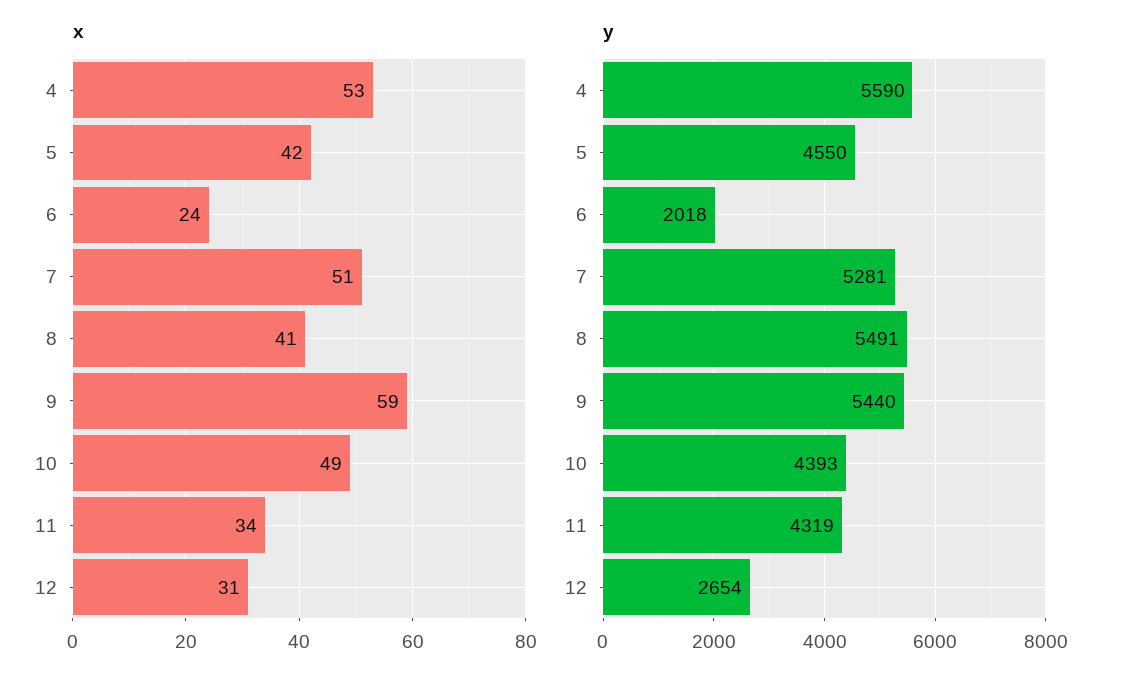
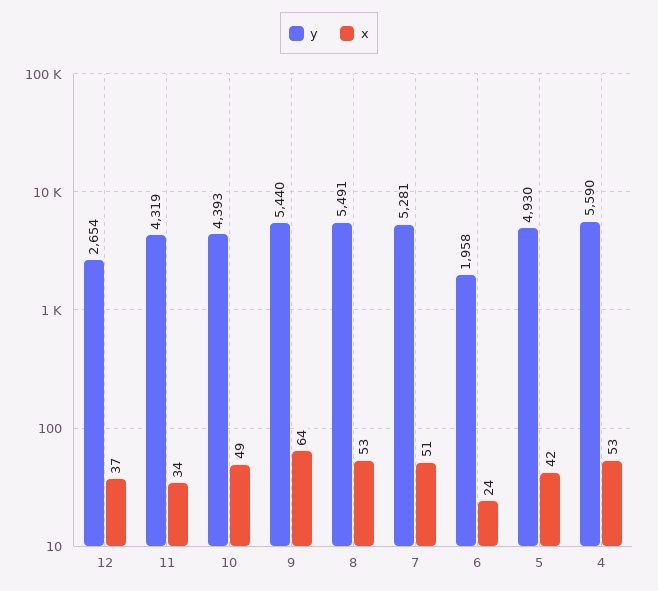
  {
    "x": {
      "4": 53,
      "5": 42,
      "6": 24,
      "7": 51,
-     "8": 41,
+     "8": 53,
-     "9": 59,
+     "9": 64,
      "10": 49,
      "11": 34,
-     "12": 31
+     "12": 37
    },
    "y": {
      "4": 5590,
-     "5": 4550,
+     "5": 4930,
-     "6": 2018,
+     "6": 1958,
      "7": 5281,
      "8": 5491,
      "9": 5440,
      "10": 4393,
      "11": 4319,
      "12": 2654
    }
  }

